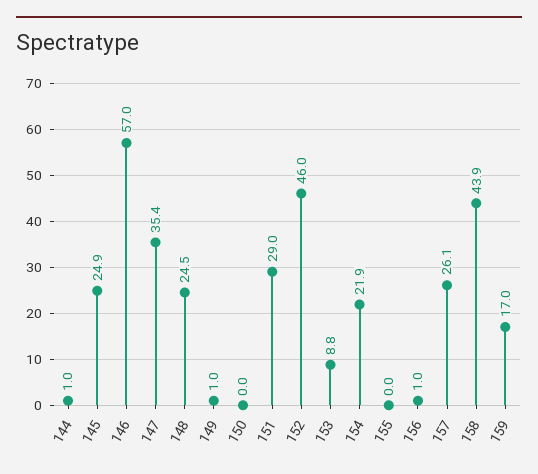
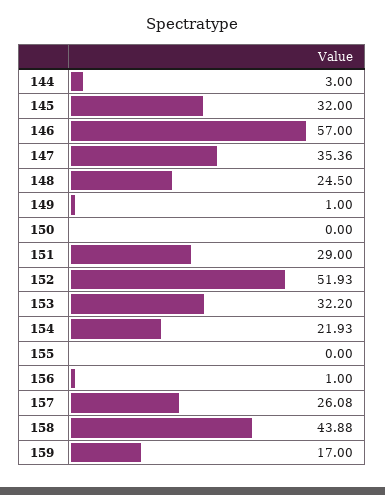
  {
-   "144": 1,
+   "144": 3,
-   "145": 24.9,
+   "145": 32,
    "146": 57,
    "147": 35.36,
    "148": 24.5,
    "149": 1,
    "150": 0,
    "151": 29,
-   "152": 46,
+   "152": 51.93,
-   "153": 8.8,
+   "153": 32.2,
    "154": 21.93,
    "155": 0,
    "156": 1,
    "157": 26.08,
    "158": 43.88,
    "159": 17
  }

